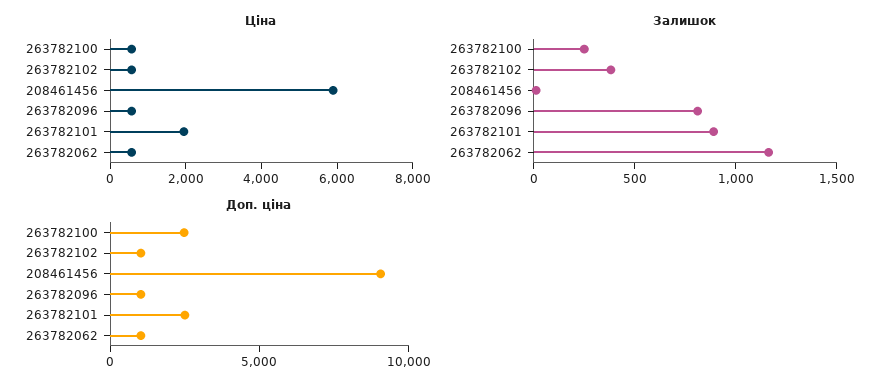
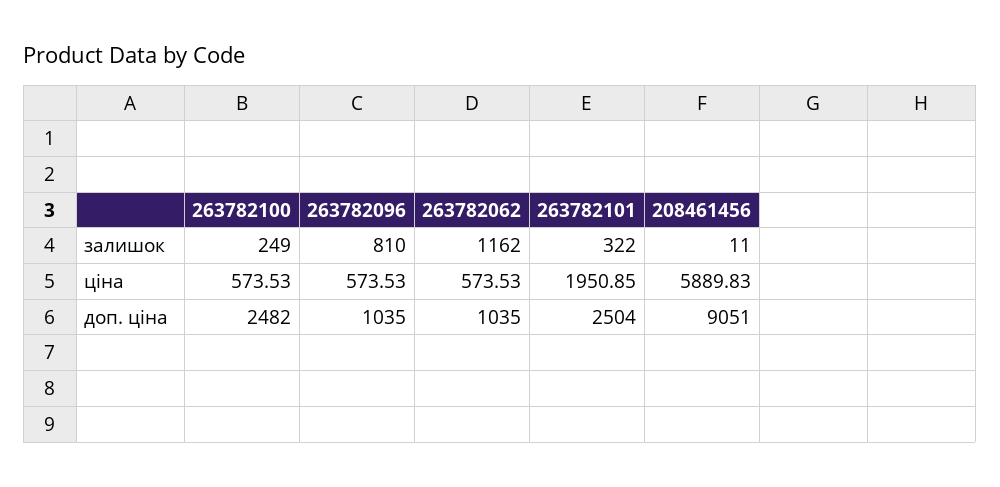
  {
    "Ціна": {
      "263782100": 573.53,
-     "263782102": 500,
      "208461456": 5889.83,
      "263782096": 573.53,
      "263782101": 1950.85,
      "263782062": 573.53
    },
    "Залишок": {
      "263782100": 249,
-     "263782102": 400,
      "208461456": 11,
      "263782096": 810,
-     "263782101": 900,
+     "263782101": 322,
      "263782062": 1162
    },
    "Доп. ціна": {
      "263782100": 2482,
-     "263782102": 1000,
      "208461456": 9051,
      "263782096": 1035,
      "263782101": 2504,
      "263782062": 1035
    }
  }

